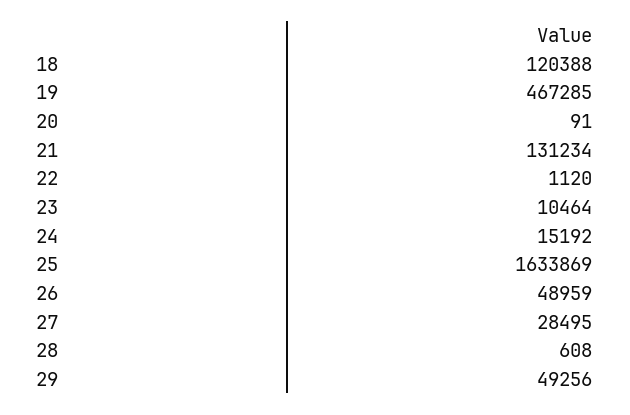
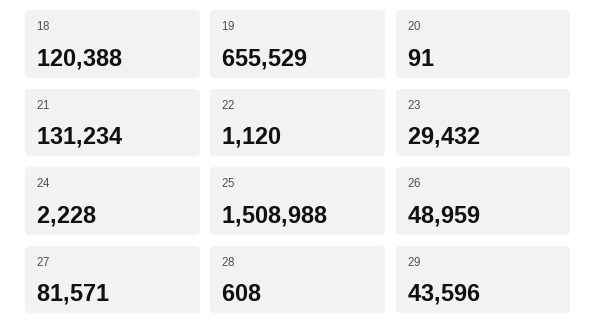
  {
    "18": 120388,
-   "19": 467285,
+   "19": 655529,
    "20": 91,
    "21": 131234,
    "22": 1120,
-   "23": 10464,
+   "23": 29432,
-   "24": 15192,
+   "24": 2228,
-   "25": 1633869,
+   "25": 1508988,
    "26": 48959,
-   "27": 28495,
+   "27": 81571,
    "28": 608,
-   "29": 49256
+   "29": 43596
  }

